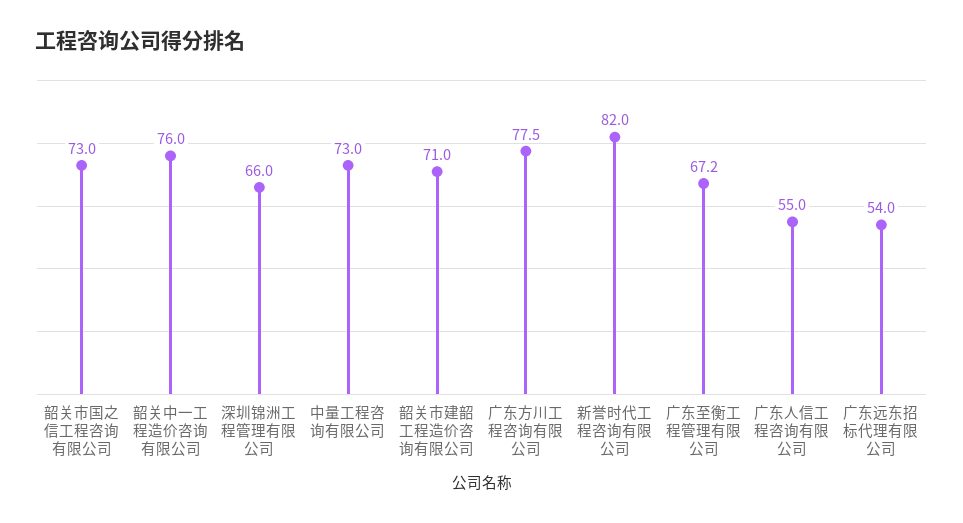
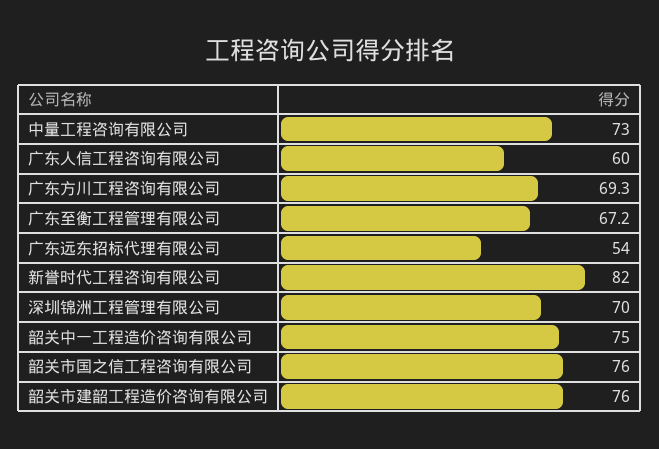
  {
-   "韶关市国之信工程咨询有限公司": 73,
+   "韶关市国之信工程咨询有限公司": 76,
-   "韶关中一工程造价咨询有限公司": 76,
+   "韶关中一工程造价咨询有限公司": 75,
-   "深圳锦洲工程管理有限公司": 66,
+   "深圳锦洲工程管理有限公司": 70,
    "中量工程咨询有限公司": 73,
-   "韶关市建韶工程造价咨询有限公司": 71,
+   "韶关市建韶工程造价咨询有限公司": 76,
-   "广东方川工程咨询有限公司": 77.5,
+   "广东方川工程咨询有限公司": 69.3,
    "新誉时代工程咨询有限公司": 82,
    "广东至衡工程管理有限公司": 67.2,
-   "广东人信工程咨询有限公司": 55,
+   "广东人信工程咨询有限公司": 60,
    "广东远东招标代理有限公司": 54
  }

